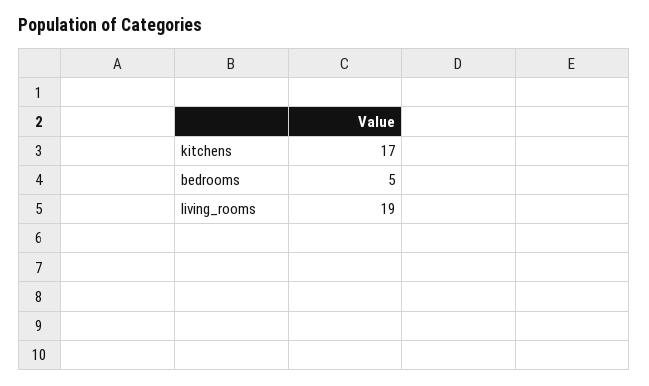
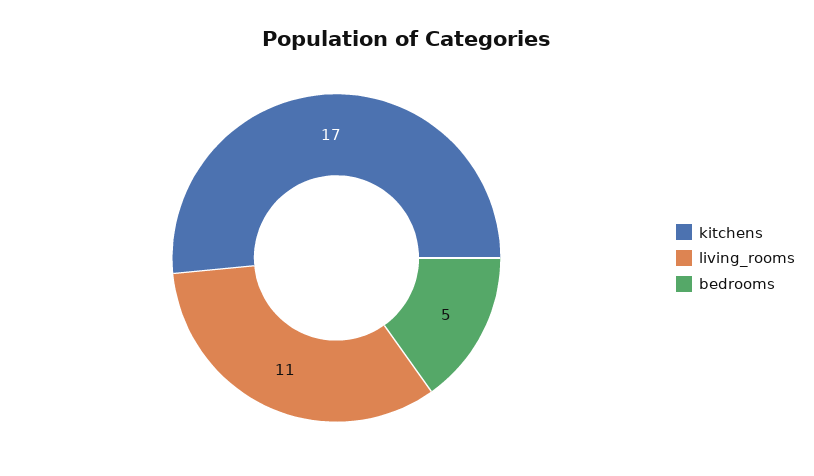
  {
    "kitchens": 17,
    "bedrooms": 5,
-   "living_rooms": 19
+   "living_rooms": 11
  }

